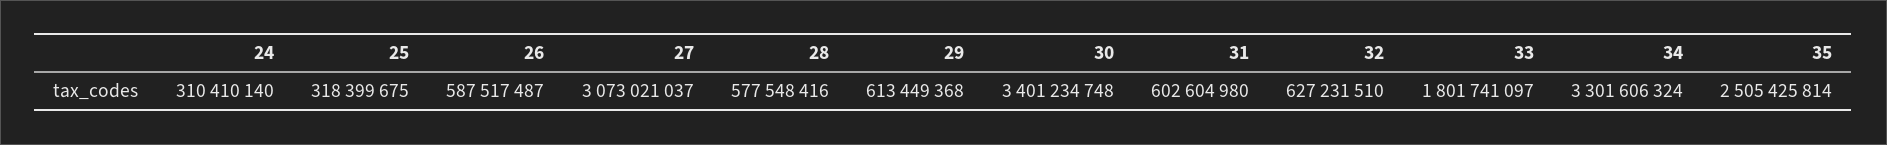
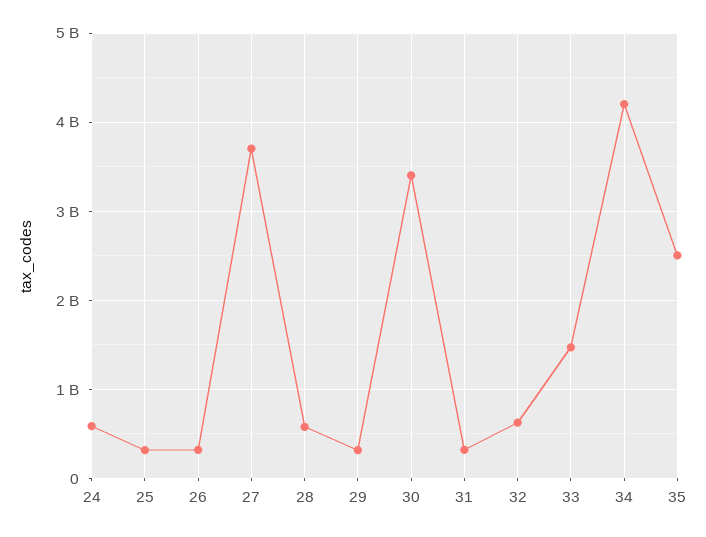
  {
-   "24": 310410140,
+   "24": 600000000,
    "25": 318399675,
-   "26": 587517487,
+   "26": 300000000,
-   "27": 3073021037,
+   "27": 3700000000,
    "28": 577548416,
-   "29": 613449368,
+   "29": 300000000,
    "30": 3401234748,
-   "31": 602604980,
+   "31": 300000000,
    "32": 627231510,
-   "33": 1801741097,
+   "33": 1500000000,
-   "34": 3301606324,
+   "34": 4200000000,
    "35": 2505425814
  }

